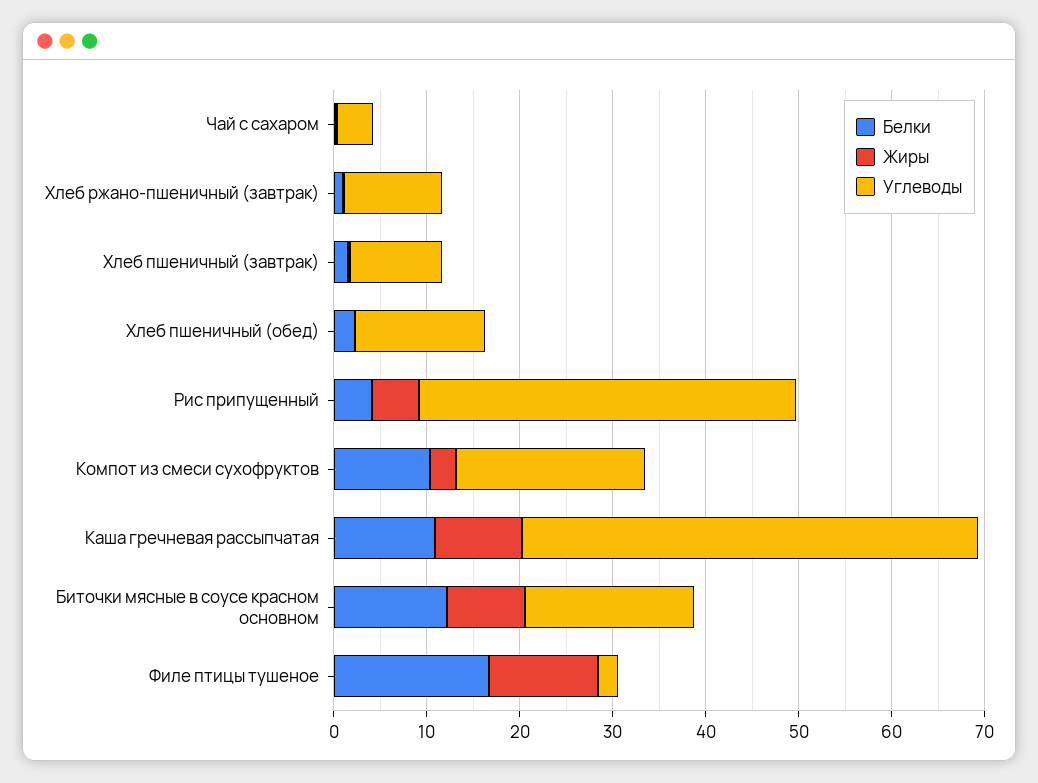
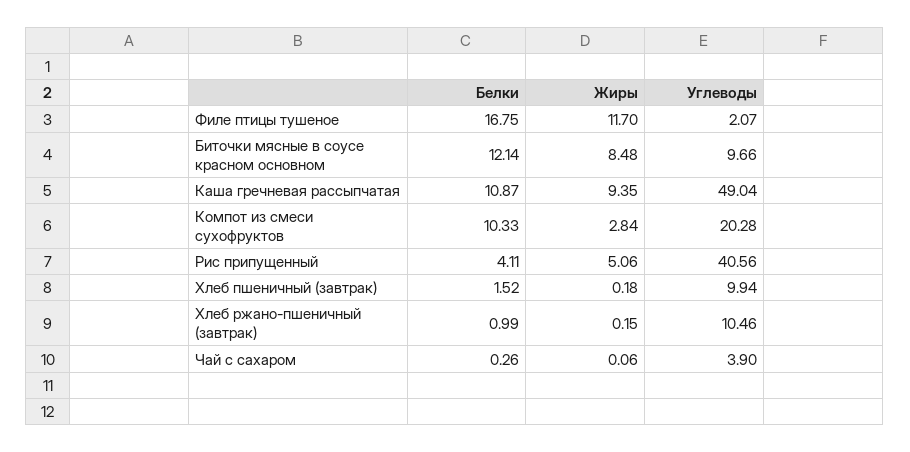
  {
    "Белки": {
      "Чай с сахаром": 0.26,
      "Хлеб ржано-пшеничный (завтрак)": 0.99,
      "Хлеб пшеничный (завтрак)": 1.52,
-     "Хлеб пшеничный (обед)": 2,
      "Рис припущенный": 4.11,
      "Компот из смеси сухофруктов": 10.33,
      "Каша гречневая рассыпчатая": 10.87,
      "Биточки мясные в соусе красном основном": 12.14,
      "Филе птицы тушеное": 16.75
    },
    "Жиры": {
      "Чай с сахаром": 0.06,
      "Хлеб ржано-пшеничный (завтрак)": 0.15,
      "Хлеб пшеничный (завтрак)": 0.18,
-     "Хлеб пшеничный (обед)": 0,
      "Рис припущенный": 5.06,
      "Компот из смеси сухофруктов": 2.84,
      "Каша гречневая рассыпчатая": 9.35,
      "Биточки мясные в соусе красном основном": 8.48,
      "Филе птицы тушеное": 11.7
    },
    "Углеводы": {
      "Чай с сахаром": 3.9,
      "Хлеб ржано-пшеничный (завтрак)": 10.46,
      "Хлеб пшеничный (завтрак)": 9.94,
-     "Хлеб пшеничный (обед)": 14,
      "Рис припущенный": 40.56,
      "Компот из смеси сухофруктов": 20.28,
      "Каша гречневая рассыпчатая": 49.04,
-     "Биточки мясные в соусе красном основном": 18,
+     "Биточки мясные в соусе красном основном": 9.66,
      "Филе птицы тушеное": 2.07
    }
  }

